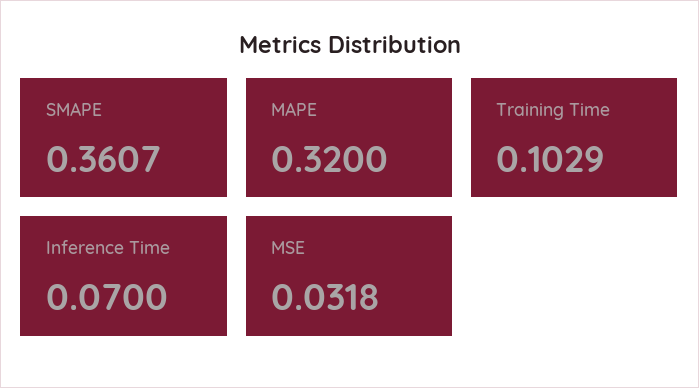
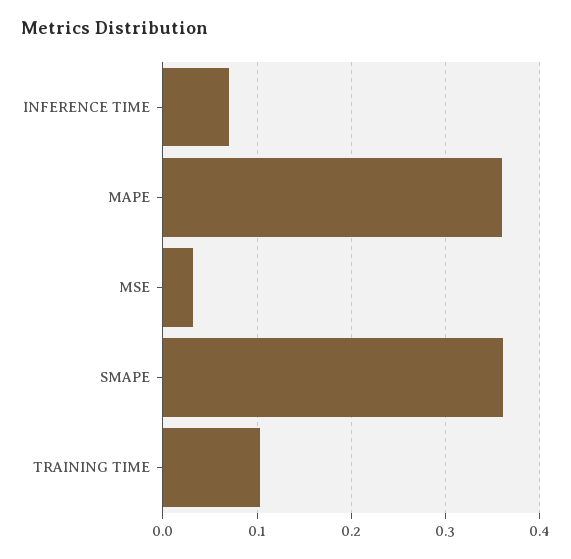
  {
    "SMAPE": 0.3607,
-   "MAPE": 0.32,
+   "MAPE": 0.36,
    "Training Time": 0.1029,
    "Inference Time": 0.07,
    "MSE": 0.0318
  }

